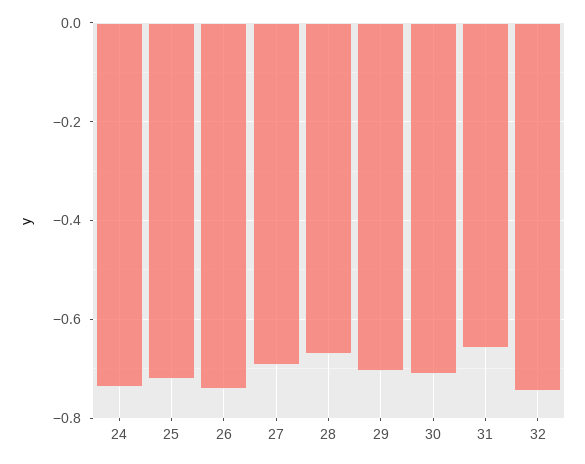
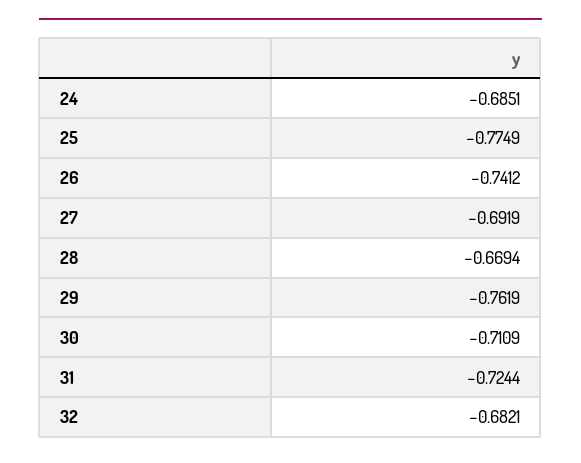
  {
-   "24": -0.74,
+   "24": -0.6851,
-   "25": -0.72,
+   "25": -0.7749,
    "26": -0.7412,
    "27": -0.6919,
    "28": -0.6694,
-   "29": -0.7,
+   "29": -0.7619,
    "30": -0.7109,
-   "31": -0.66,
+   "31": -0.7244,
-   "32": -0.74
+   "32": -0.6821
  }

